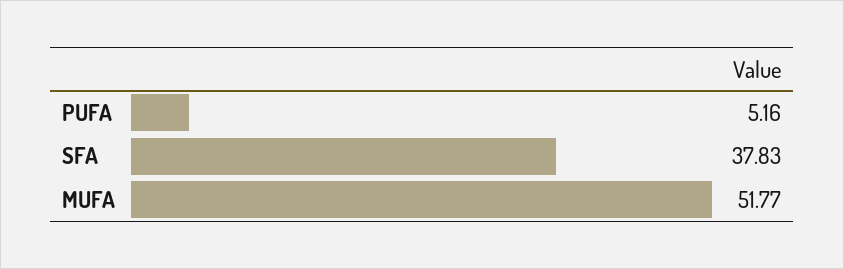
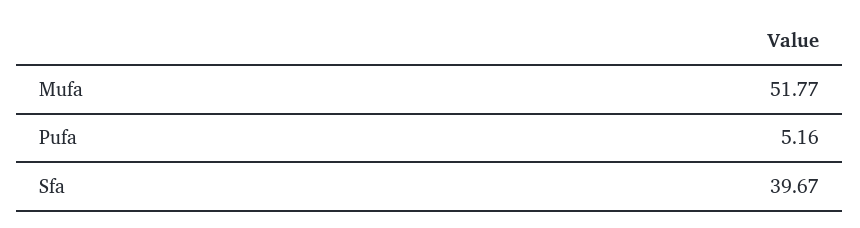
  {
    "PUFA": 5.16,
-   "SFA": 37.83,
+   "SFA": 39.67,
    "MUFA": 51.77
  }

